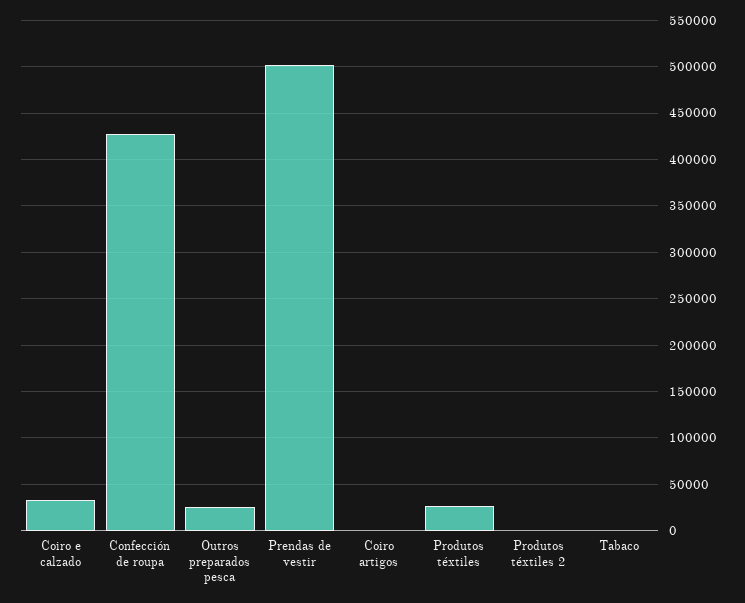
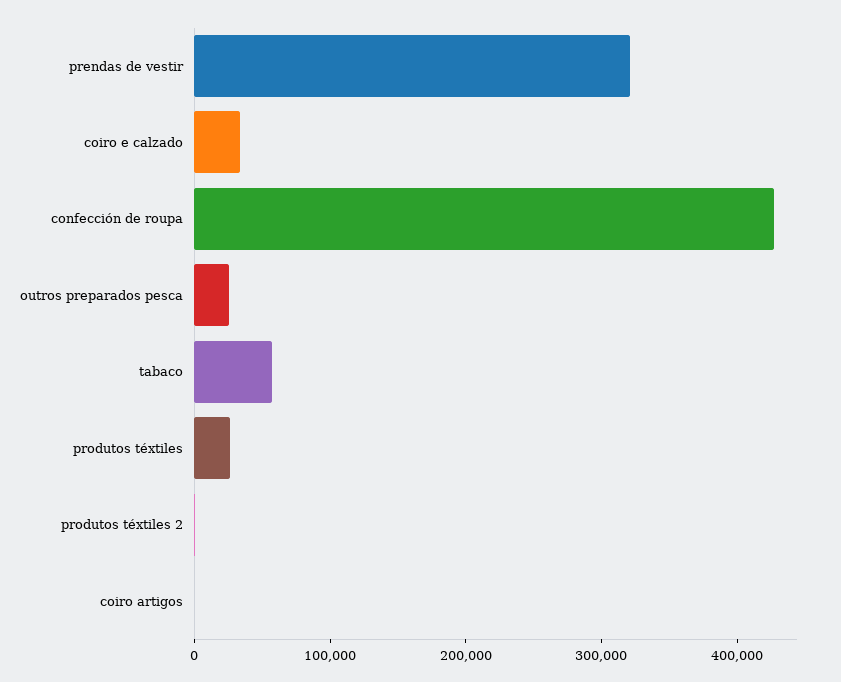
  {
    "Coiro e calzado": 30000,
    "Confección de roupa": 430000,
    "Outros preparados pesca": 30000,
-   "Prendas de vestir": 500000,
+   "Prendas de vestir": 320000,
    "Coiro artigos": 0,
    "Produtos téxtiles": 30000,
    "Produtos téxtiles 2": 0,
-   "Tabaco": 0
+   "Tabaco": 60000
  }

